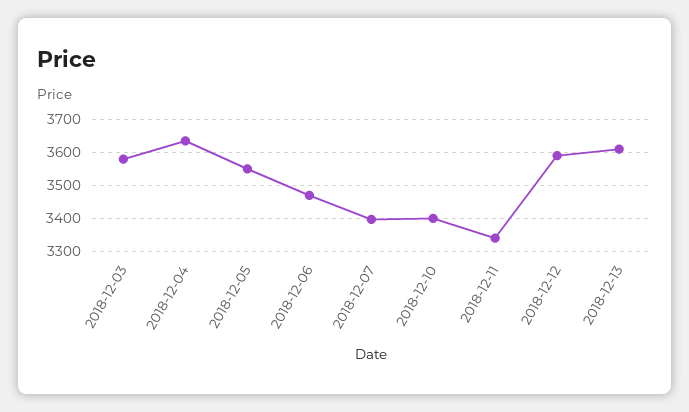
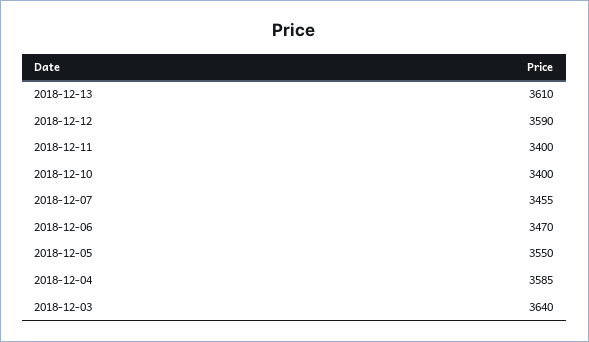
  {
-   "2018-12-03": 3580,
+   "2018-12-03": 3640,
-   "2018-12-04": 3640,
+   "2018-12-04": 3585,
    "2018-12-05": 3550,
    "2018-12-06": 3470,
-   "2018-12-07": 3400,
+   "2018-12-07": 3455,
    "2018-12-10": 3400,
-   "2018-12-11": 3340,
+   "2018-12-11": 3400,
    "2018-12-12": 3590,
    "2018-12-13": 3610
  }

